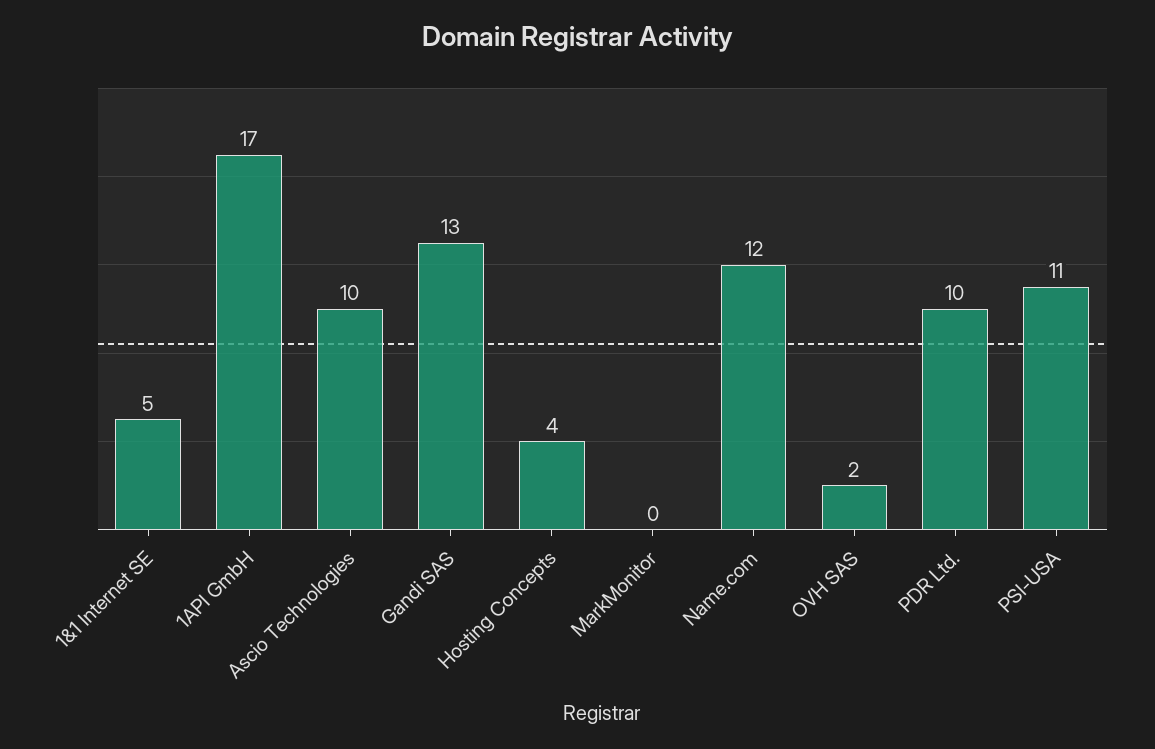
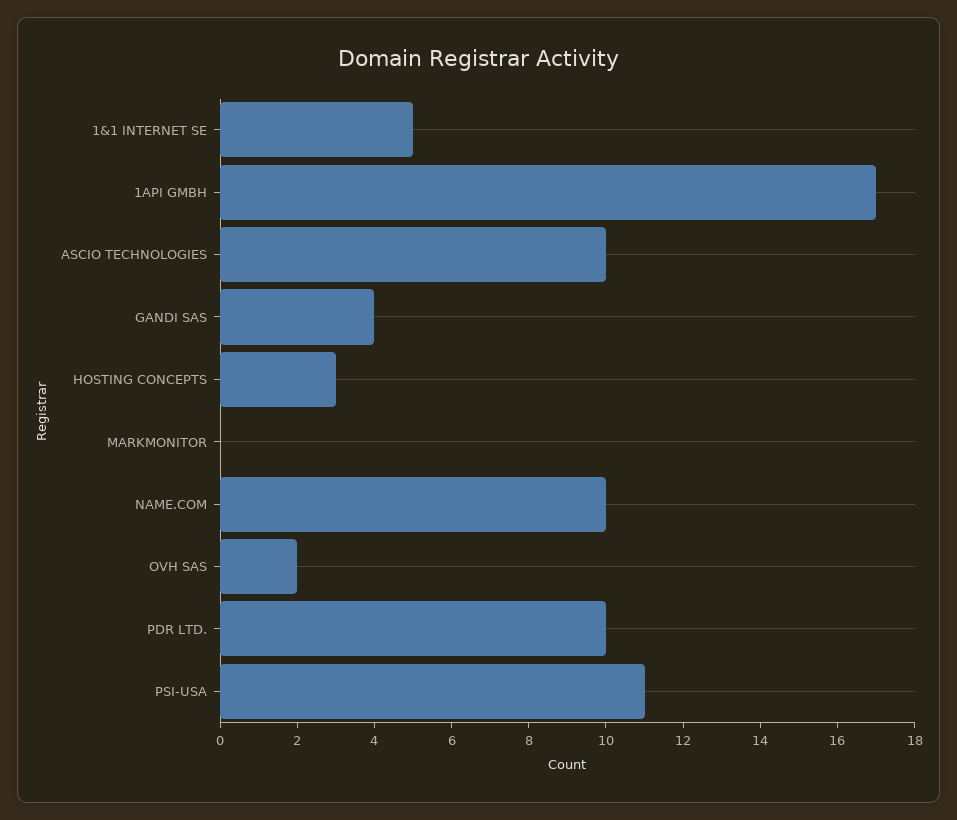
  {
    "1&1 Internet SE": 5,
    "1API GmbH": 17,
    "Ascio Technologies": 10,
-   "Gandi SAS": 13,
+   "Gandi SAS": 4,
-   "Hosting Concepts": 4,
+   "Hosting Concepts": 3,
    "MarkMonitor": 0,
-   "Name.com": 12,
+   "Name.com": 10,
    "OVH SAS": 2,
    "PDR Ltd.": 10,
    "PSI-USA": 11
  }

